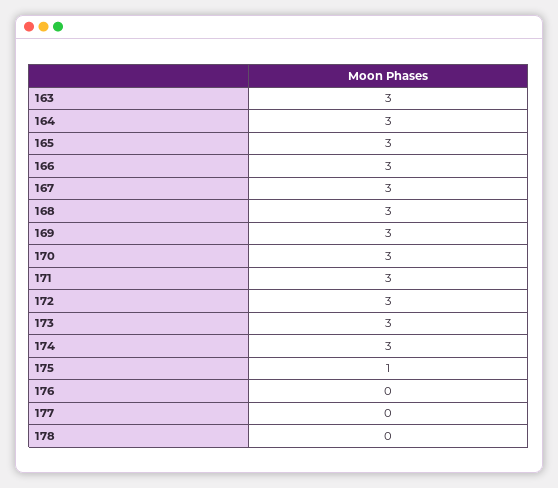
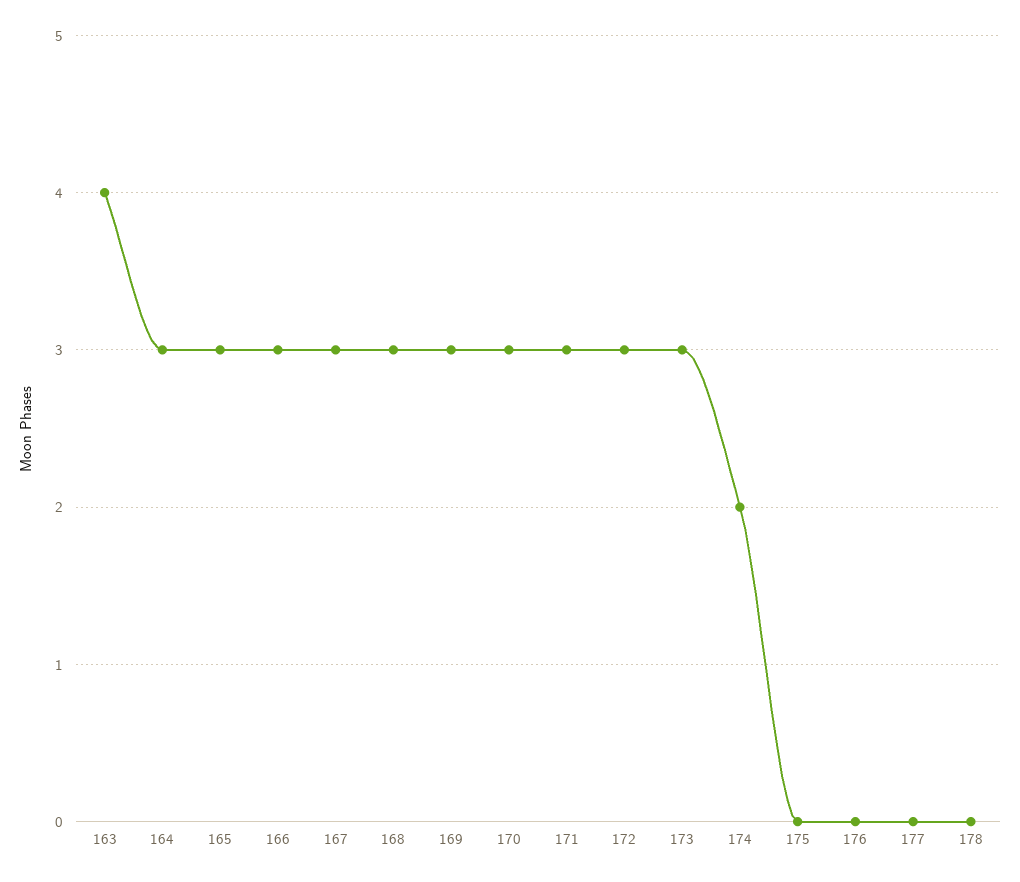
  {
-   "163": 3,
+   "163": 4,
    "164": 3,
    "165": 3,
    "166": 3,
    "167": 3,
    "168": 3,
    "169": 3,
    "170": 3,
    "171": 3,
    "172": 3,
    "173": 3,
-   "174": 3,
+   "174": 2,
-   "175": 1,
+   "175": 0,
    "176": 0,
    "177": 0,
    "178": 0
  }

